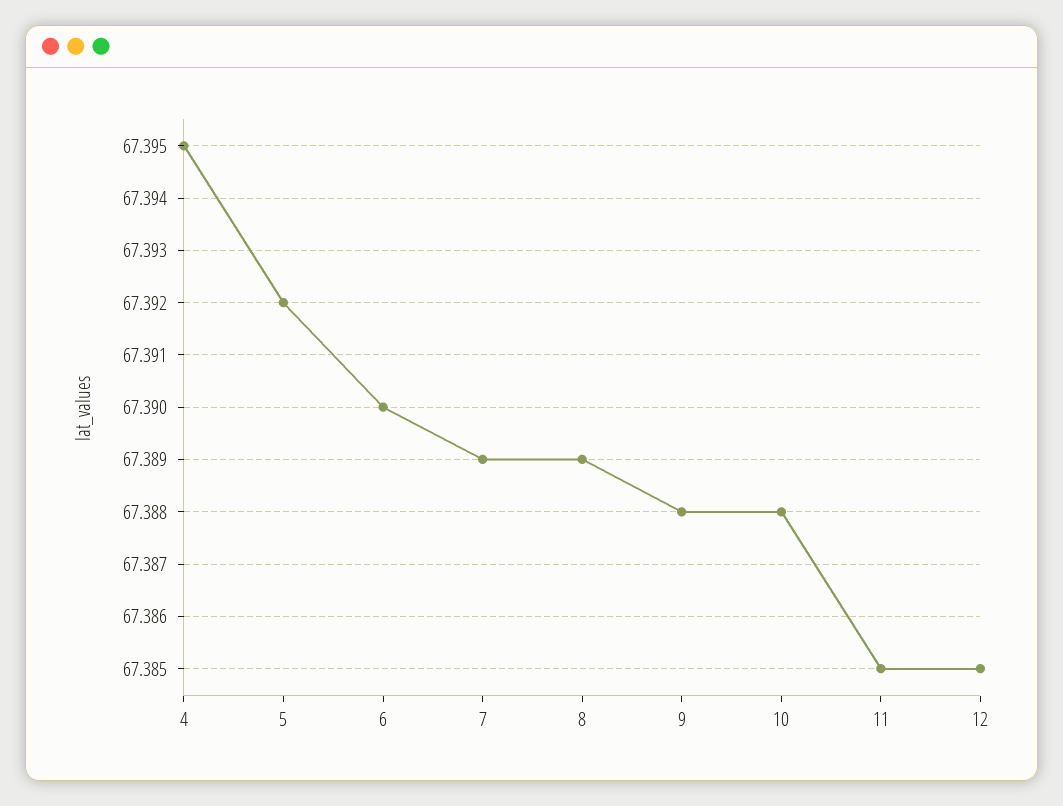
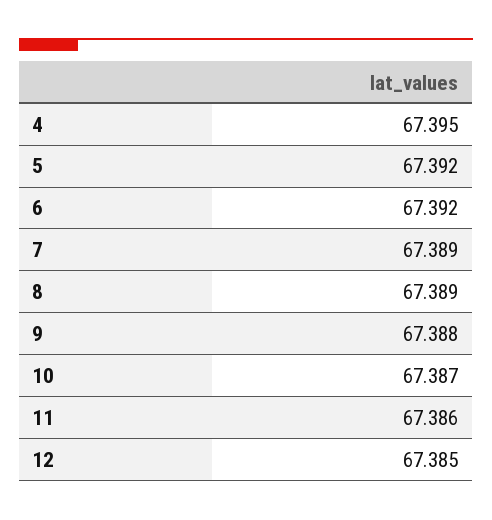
  {
    "4": 67.395,
    "5": 67.392,
-   "6": 67.39,
+   "6": 67.392,
    "7": 67.389,
    "8": 67.389,
    "9": 67.388,
-   "10": 67.388,
+   "10": 67.387,
-   "11": 67.385,
+   "11": 67.386,
    "12": 67.385
  }

